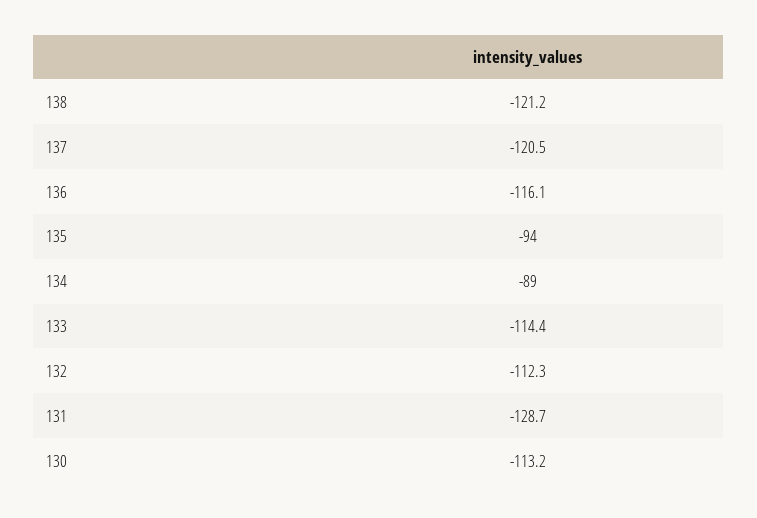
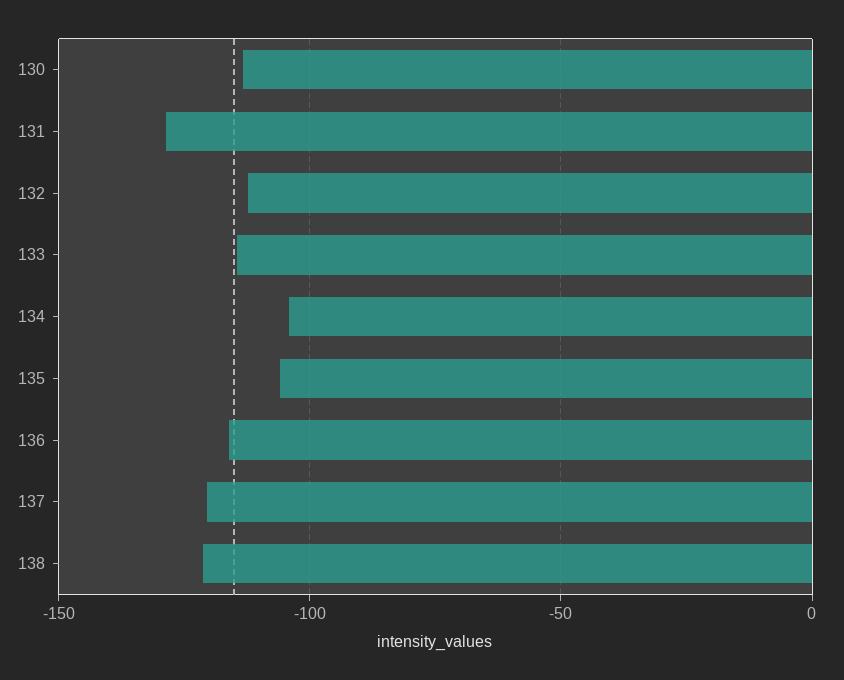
  {
    "138": -121.2,
    "137": -120.5,
    "136": -116.1,
-   "135": -94,
+   "135": -105,
-   "134": -89,
+   "134": -105,
    "133": -114.4,
    "132": -112.3,
    "131": -128.7,
    "130": -113.2
  }

